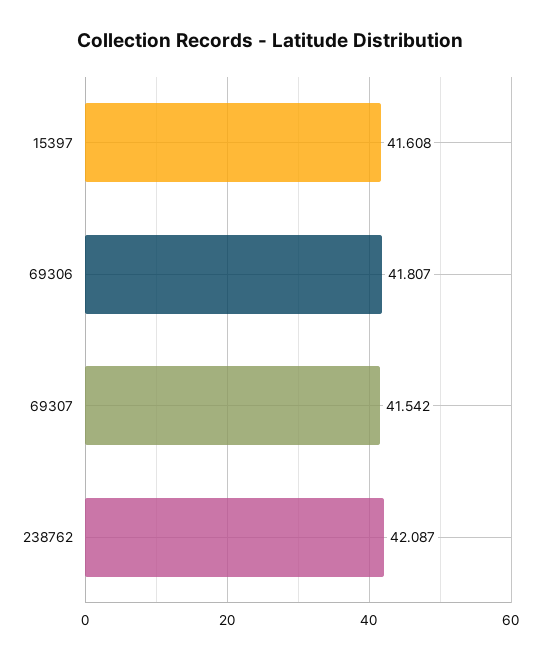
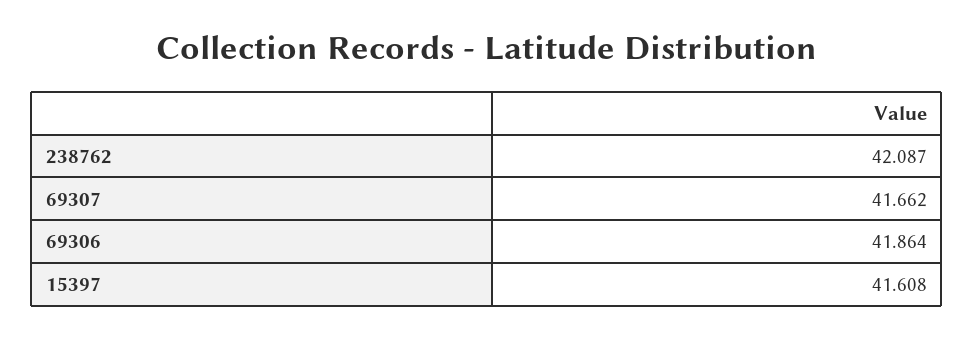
  {
    "15397": 41.608,
-   "69306": 41.807,
+   "69306": 41.864,
-   "69307": 41.542,
+   "69307": 41.662,
    "238762": 42.087
  }

